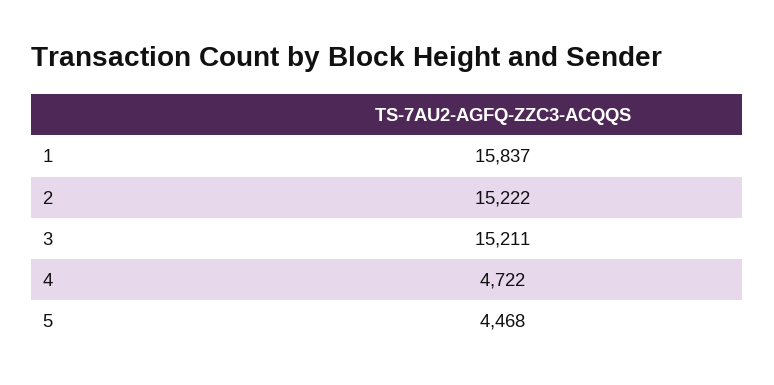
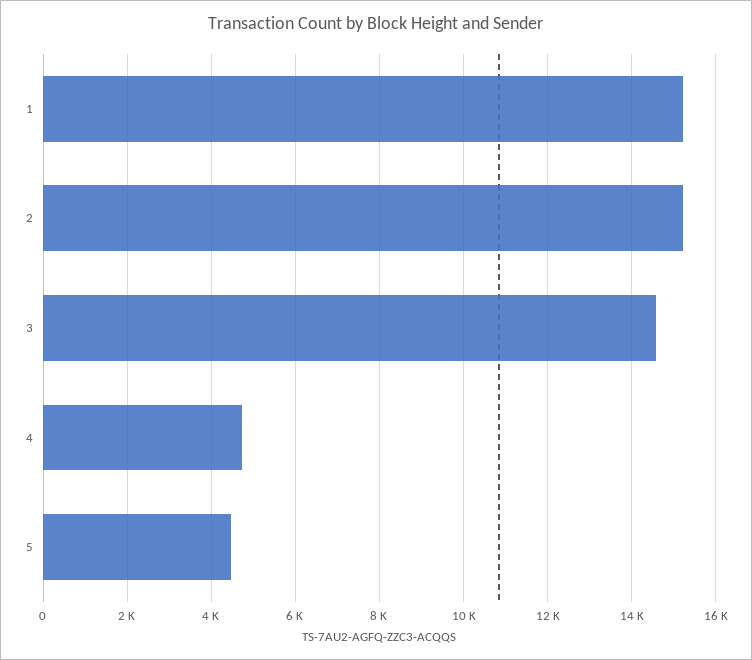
  {
-   "1": 15837,
+   "1": 15200,
    "2": 15222,
-   "3": 15211,
+   "3": 14600,
    "4": 4722,
    "5": 4468
  }

